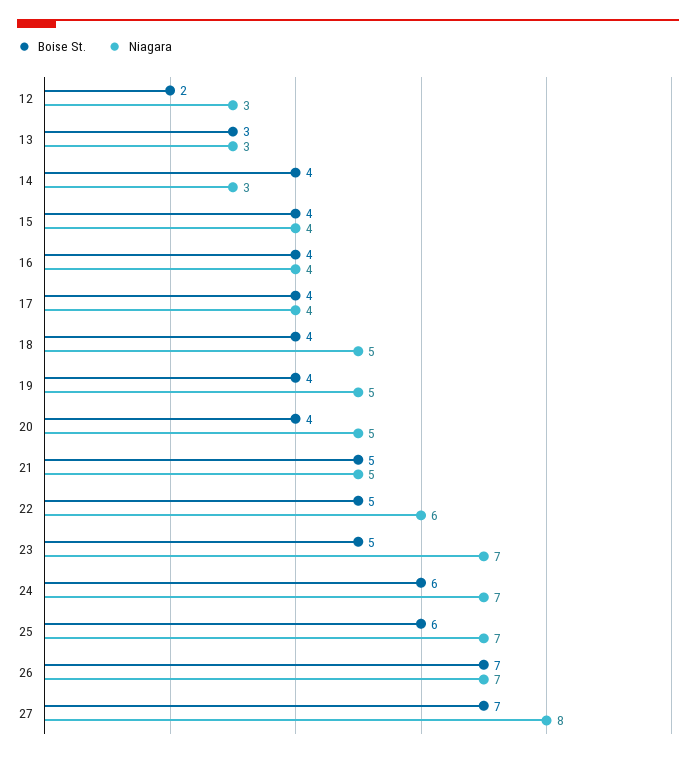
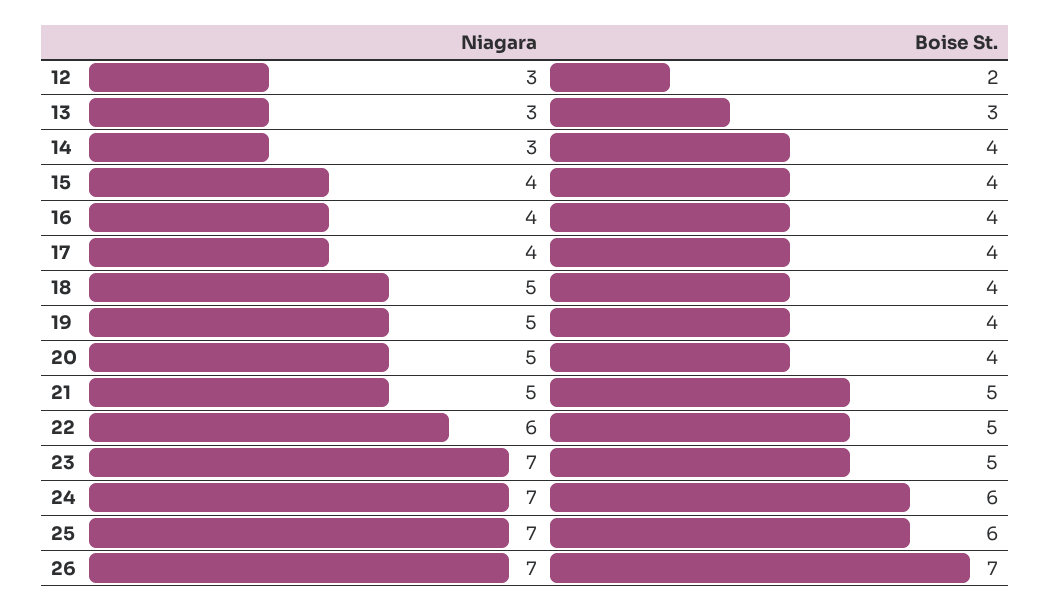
  {
    "Boise St.": {
      "12": 2,
      "13": 3,
      "14": 4,
      "15": 4,
      "16": 4,
      "17": 4,
      "18": 4,
      "19": 4,
      "20": 4,
      "21": 5,
      "22": 5,
      "23": 5,
      "24": 6,
      "25": 6,
-     "26": 7,
+     "26": 7
-     "27": 7
    },
    "Niagara": {
      "12": 3,
      "13": 3,
      "14": 3,
      "15": 4,
      "16": 4,
      "17": 4,
      "18": 5,
      "19": 5,
      "20": 5,
      "21": 5,
      "22": 6,
      "23": 7,
      "24": 7,
      "25": 7,
-     "26": 7,
+     "26": 7
-     "27": 8
    }
  }

